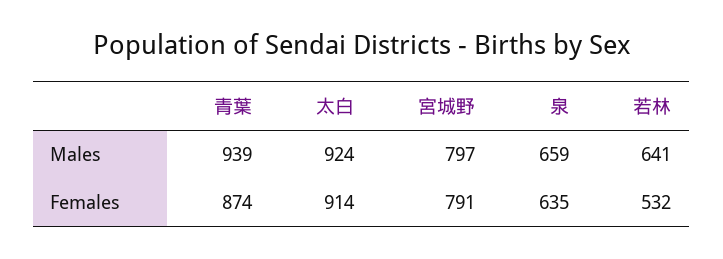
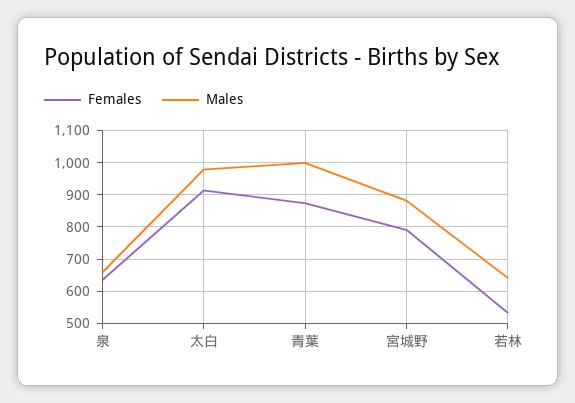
  {
    "Males": {
-     "青葉": 939,
+     "青葉": 1000,
-     "太白": 924,
+     "太白": 980,
-     "宮城野": 797,
+     "宮城野": 880,
      "泉": 659,
      "若林": 641
    },
    "Females": {
      "青葉": 874,
      "太白": 914,
      "宮城野": 791,
      "泉": 635,
      "若林": 532
    }
  }

